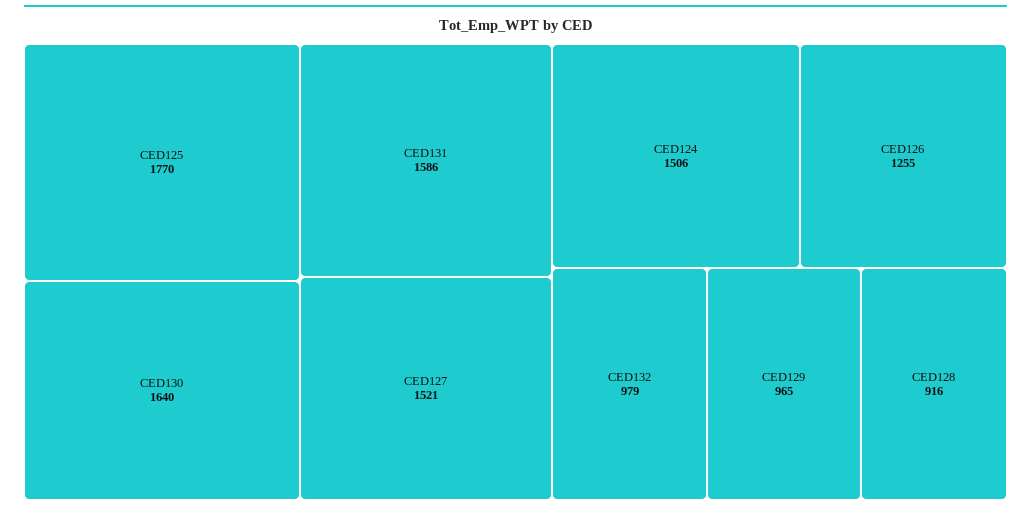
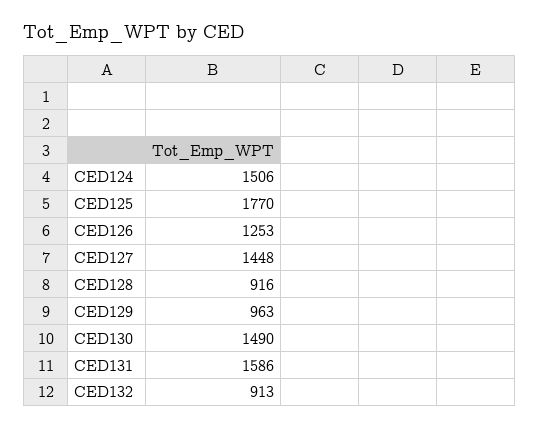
  {
    "CED125": 1770,
-   "CED130": 1640,
+   "CED130": 1490,
    "CED131": 1586,
-   "CED127": 1521,
+   "CED127": 1448,
    "CED124": 1506,
-   "CED126": 1255,
+   "CED126": 1253,
-   "CED132": 979,
+   "CED132": 913,
-   "CED129": 965,
+   "CED129": 963,
    "CED128": 916
  }

